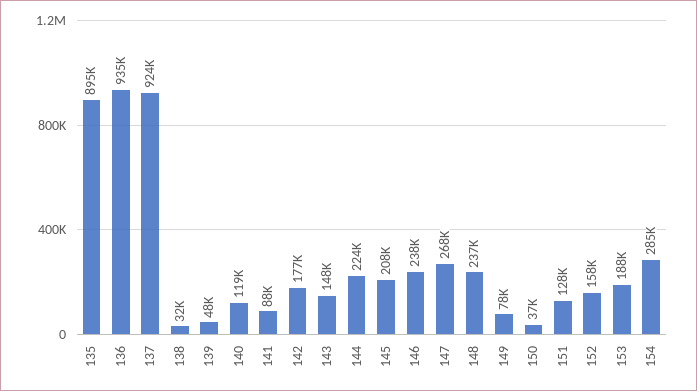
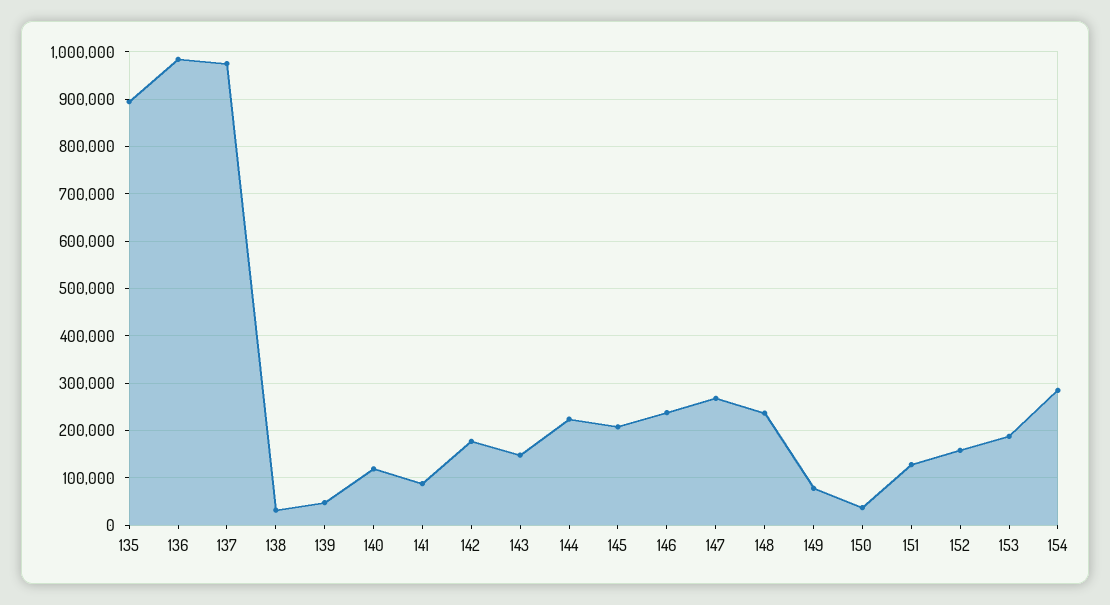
  {
    "135": 895000,
-   "136": 935000,
+   "136": 980000,
-   "137": 924000,
+   "137": 980000,
    "138": 32000,
    "139": 48000,
    "140": 119000,
    "141": 88000,
    "142": 177000,
    "143": 148000,
    "144": 224000,
    "145": 208000,
    "146": 238000,
    "147": 268000,
    "148": 237000,
    "149": 78000,
    "150": 37000,
    "151": 128000,
    "152": 158000,
    "153": 188000,
    "154": 285000
  }

